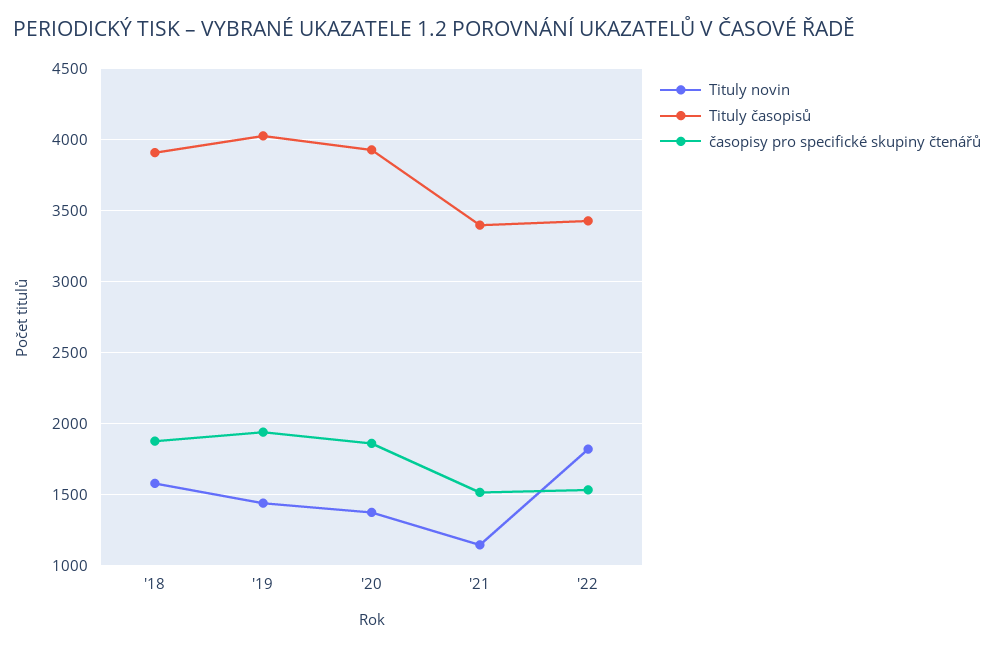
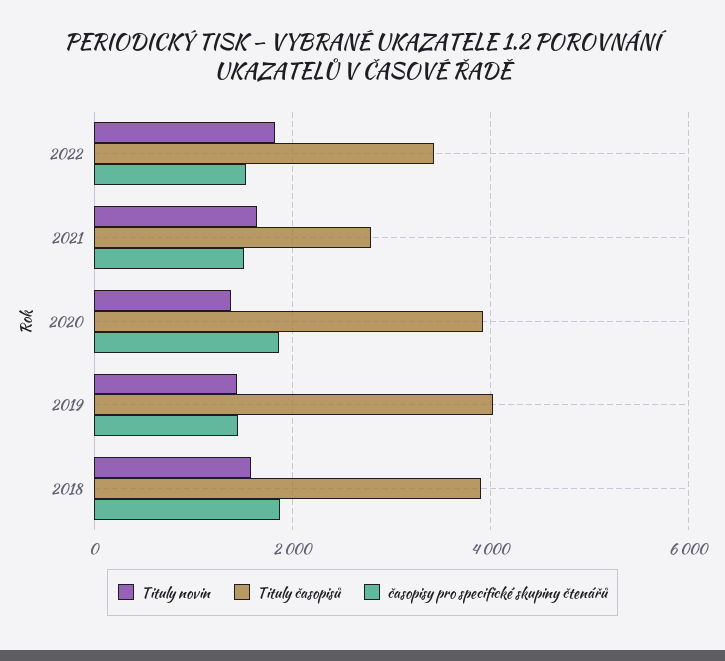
  {
    "Tituly novin": {
      "'18": 1600,
      "'19": 1450,
      "'20": 1400,
-     "'21": 1150,
+     "'21": 1600,
      "'22": 1800
    },
    "Tituly časopisů": {
      "'18": 3900,
      "'19": 4050,
      "'20": 3950,
-     "'21": 3400,
+     "'21": 2800,
      "'22": 3450
    },
    "časopisy pro specifické skupiny čtenářů": {
      "'18": 1900,
-     "'19": 1950,
+     "'19": 1400,
      "'20": 1850,
      "'21": 1500,
      "'22": 1550
    }
  }

